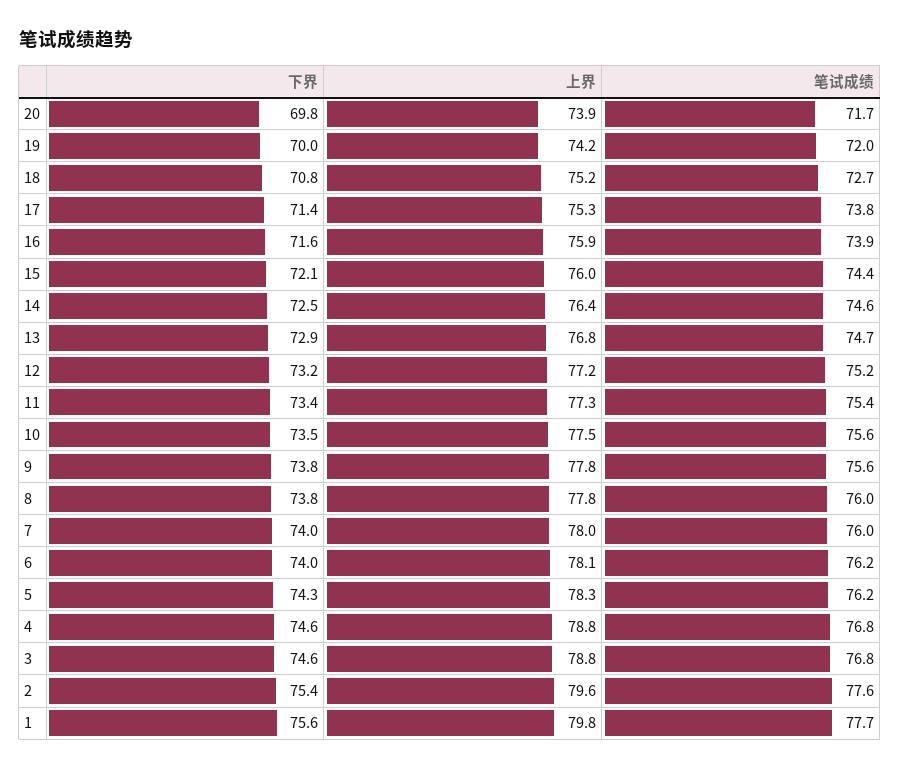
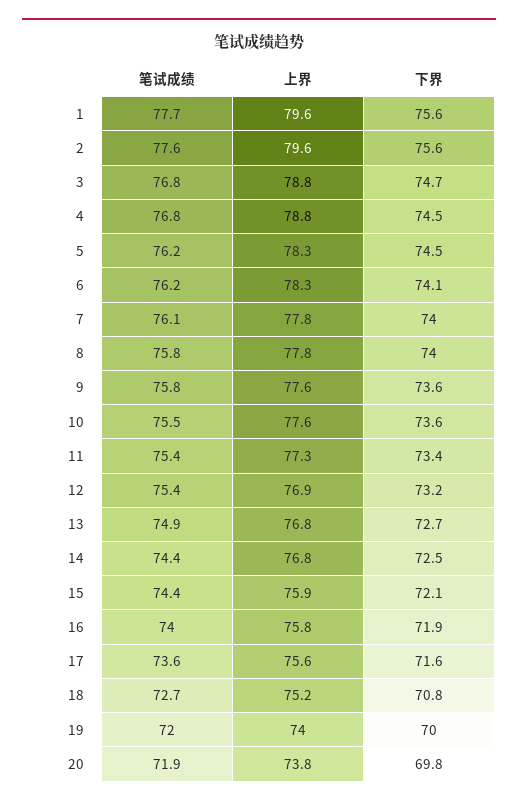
  {
    "下界": {
      "20": 69.8,
      "19": 70,
      "18": 70.8,
-     "17": 71.4,
+     "17": 71.6,
-     "16": 71.6,
+     "16": 71.9,
      "15": 72.1,
      "14": 72.5,
-     "13": 72.9,
+     "13": 72.7,
      "12": 73.2,
      "11": 73.4,
-     "10": 73.5,
+     "10": 73.6,
-     "9": 73.8,
+     "9": 73.6,
-     "8": 73.8,
+     "8": 74,
      "7": 74,
-     "6": 74,
+     "6": 74.1,
-     "5": 74.3,
+     "5": 74.5,
-     "4": 74.6,
+     "4": 74.5,
-     "3": 74.6,
+     "3": 74.7,
-     "2": 75.4,
+     "2": 75.6,
      "1": 75.6
    },
    "上界": {
-     "20": 73.9,
+     "20": 73.8,
-     "19": 74.2,
+     "19": 74,
      "18": 75.2,
-     "17": 75.3,
+     "17": 75.6,
-     "16": 75.9,
+     "16": 75.8,
-     "15": 76,
+     "15": 75.9,
-     "14": 76.4,
+     "14": 76.8,
      "13": 76.8,
-     "12": 77.2,
+     "12": 76.9,
      "11": 77.3,
-     "10": 77.5,
+     "10": 77.6,
-     "9": 77.8,
+     "9": 77.6,
      "8": 77.8,
-     "7": 78,
+     "7": 77.8,
-     "6": 78.1,
+     "6": 78.3,
      "5": 78.3,
      "4": 78.8,
      "3": 78.8,
      "2": 79.6,
-     "1": 79.8
+     "1": 79.6
    },
    "笔试成绩": {
-     "20": 71.7,
+     "20": 71.9,
      "19": 72,
      "18": 72.7,
-     "17": 73.8,
+     "17": 73.6,
-     "16": 73.9,
+     "16": 74,
      "15": 74.4,
-     "14": 74.6,
+     "14": 74.4,
-     "13": 74.7,
+     "13": 74.9,
-     "12": 75.2,
+     "12": 75.4,
      "11": 75.4,
-     "10": 75.6,
+     "10": 75.5,
-     "9": 75.6,
+     "9": 75.8,
-     "8": 76,
+     "8": 75.8,
-     "7": 76,
+     "7": 76.1,
      "6": 76.2,
      "5": 76.2,
      "4": 76.8,
      "3": 76.8,
      "2": 77.6,
      "1": 77.7
    }
  }

